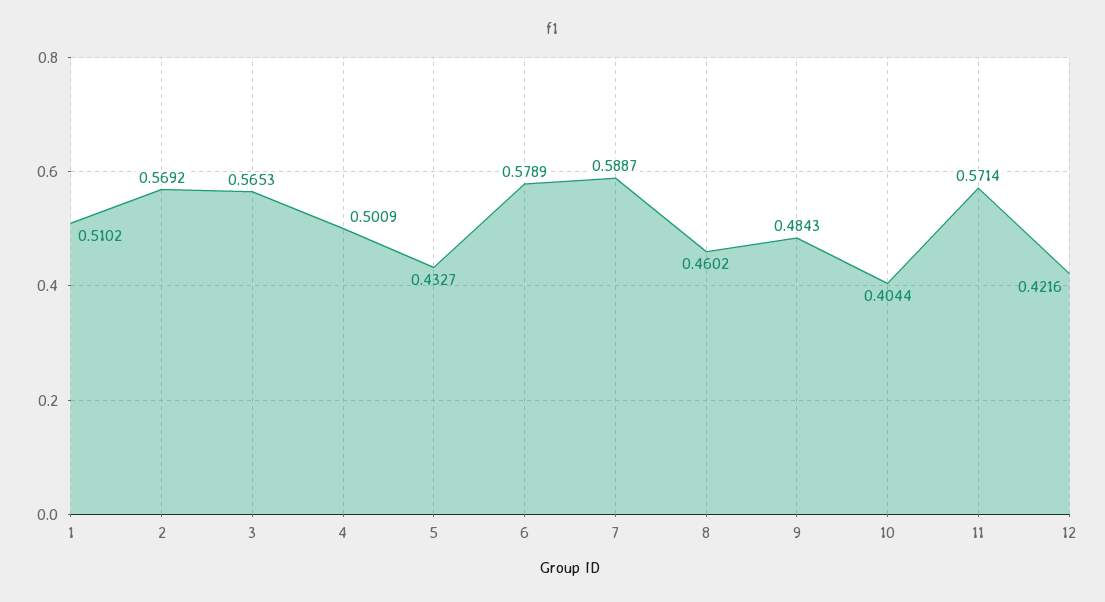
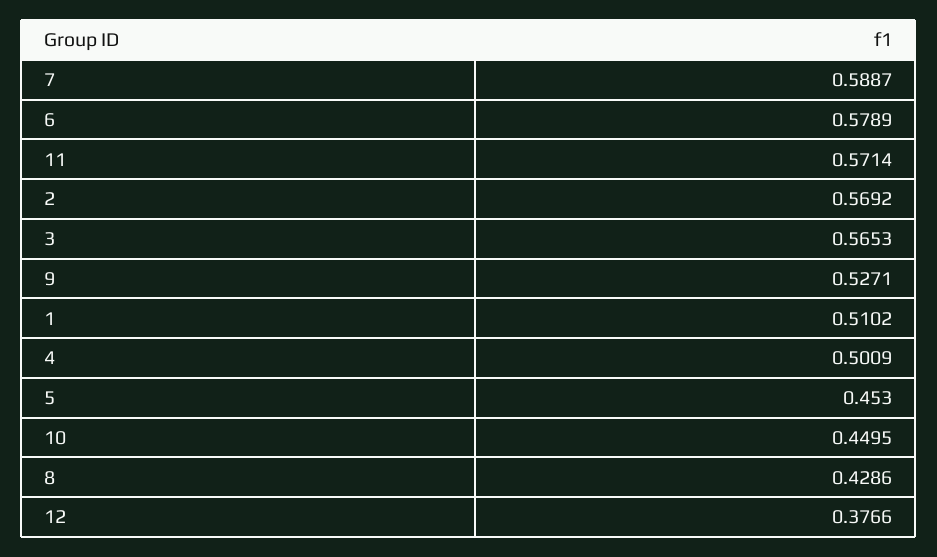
  {
    "1": 0.5102,
    "2": 0.5692,
    "3": 0.5653,
    "4": 0.5009,
-   "5": 0.4327,
+   "5": 0.453,
    "6": 0.5789,
    "7": 0.5887,
-   "8": 0.4602,
+   "8": 0.4286,
-   "9": 0.4843,
+   "9": 0.5271,
-   "10": 0.4044,
+   "10": 0.4495,
    "11": 0.5714,
-   "12": 0.4216
+   "12": 0.3766
  }

